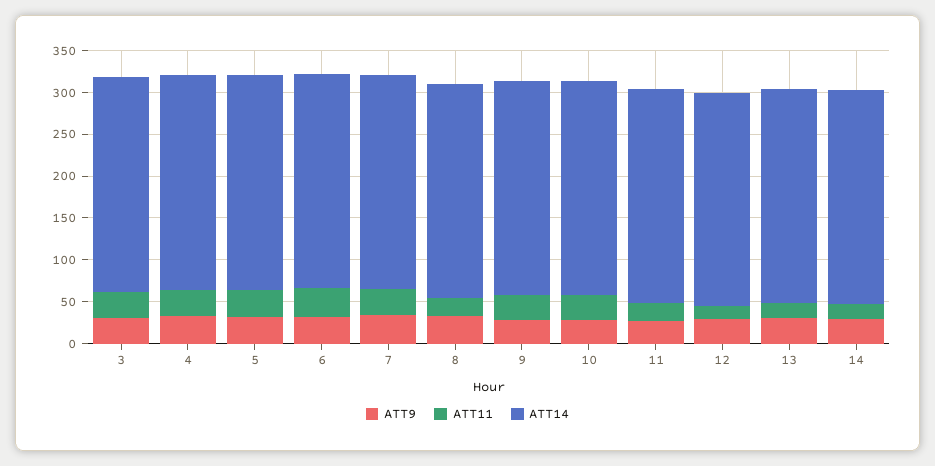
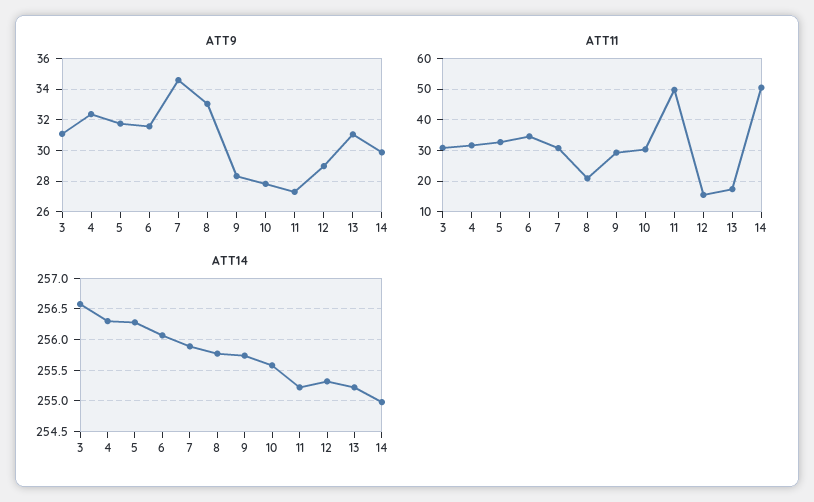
  {
    "ATT9": {
      "3": 31,
      "4": 32.5,
      "5": 32,
      "6": 31.5,
      "7": 34.5,
      "8": 33,
      "9": 28.5,
      "10": 28,
      "11": 27.5,
      "12": 29,
      "13": 31,
      "14": 30
    },
    "ATT11": {
      "3": 30,
      "4": 32,
      "5": 32,
      "6": 34,
      "7": 30,
      "8": 20,
      "9": 30,
      "10": 30,
-     "11": 20,
+     "11": 50,
      "12": 16,
      "13": 18,
-     "14": 20
+     "14": 50
    },
    "ATT14": {
      "3": 256.6,
      "4": 256.3,
      "5": 256.3,
      "6": 256.1,
      "7": 255.9,
      "8": 255.8,
      "9": 255.7,
      "10": 255.6,
      "11": 255.2,
      "12": 255.3,
      "13": 255.2,
      "14": 255
    }
  }

